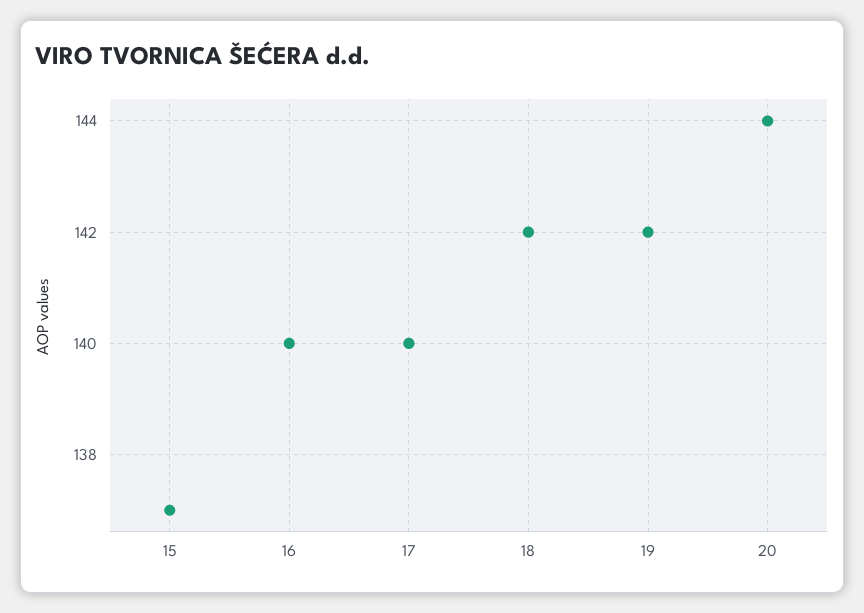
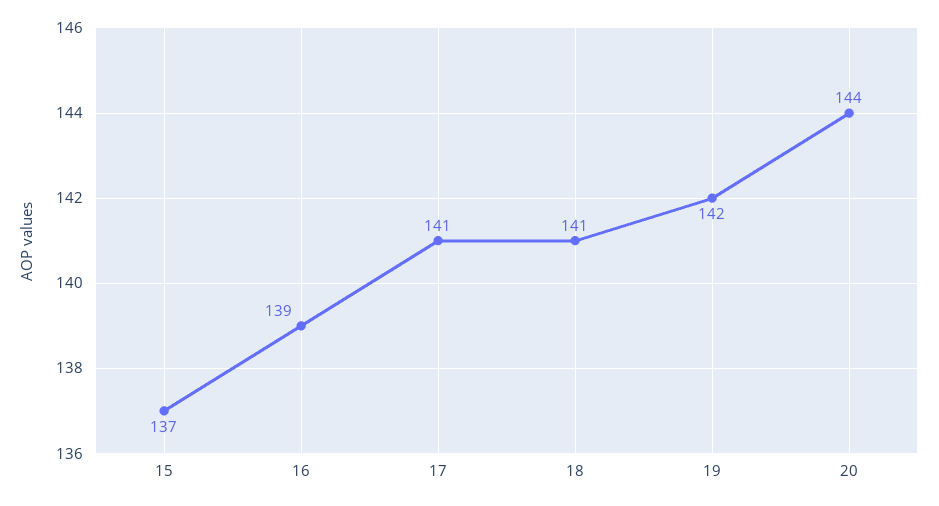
  {
    "15": 137,
-   "16": 140,
+   "16": 139,
-   "17": 140,
+   "17": 141,
-   "18": 142,
+   "18": 141,
    "19": 142,
    "20": 144
  }

